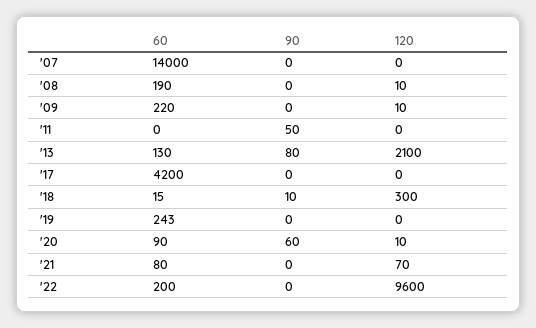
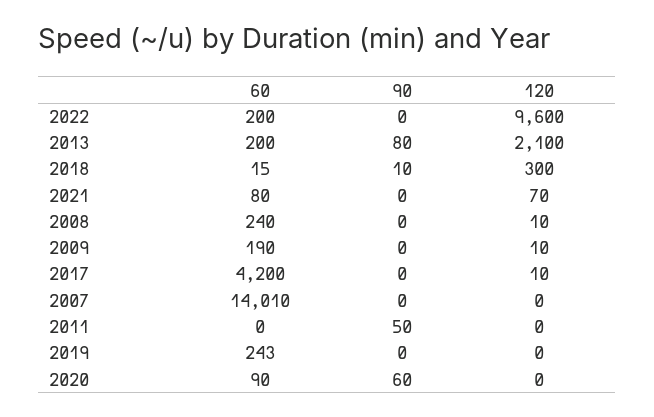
  {
    "60": {
-     "'07": 14000,
+     "'07": 14010,
-     "'08": 190,
+     "'08": 240,
-     "'09": 220,
+     "'09": 190,
      "'11": 0,
-     "'13": 130,
+     "'13": 200,
      "'17": 4200,
      "'18": 15,
      "'19": 243,
      "'20": 90,
      "'21": 80,
      "'22": 200
    },
    "90": {
      "'07": 0,
      "'08": 0,
      "'09": 0,
      "'11": 50,
      "'13": 80,
      "'17": 0,
      "'18": 10,
      "'19": 0,
      "'20": 60,
      "'21": 0,
      "'22": 0
    },
    "120": {
      "'07": 0,
      "'08": 10,
      "'09": 10,
      "'11": 0,
      "'13": 2100,
-     "'17": 0,
+     "'17": 10,
      "'18": 300,
      "'19": 0,
-     "'20": 10,
+     "'20": 0,
      "'21": 70,
      "'22": 9600
    }
  }

